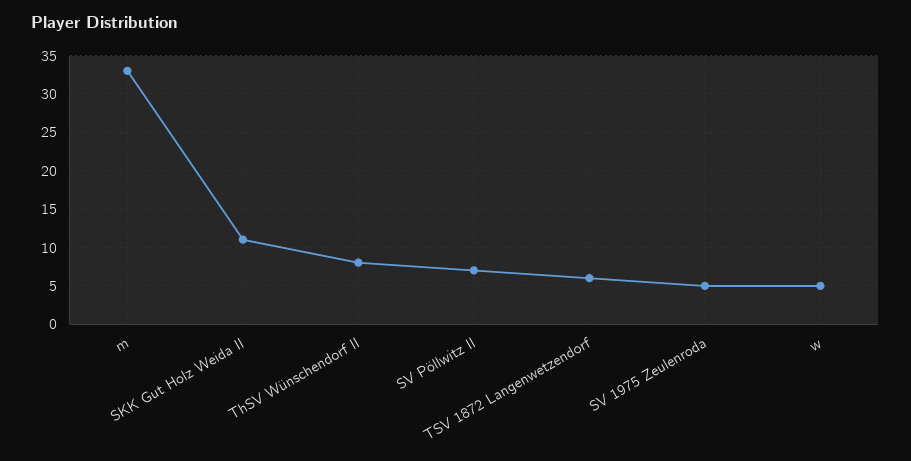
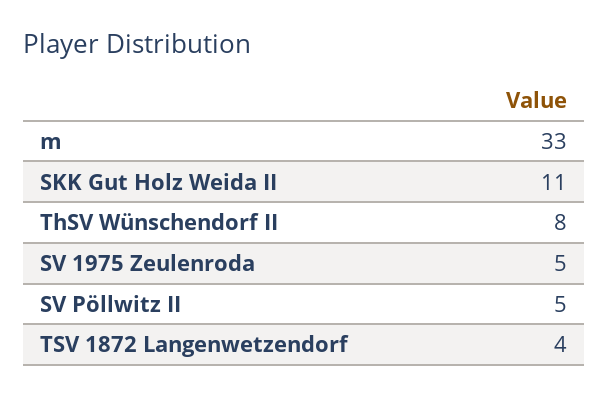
  {
    "m": 33,
    "SKK Gut Holz Weida II": 11,
    "ThSV Wünschendorf II": 8,
-   "SV Pöllwitz II": 7,
+   "SV Pöllwitz II": 5,
-   "TSV 1872 Langenwetzendorf": 6,
+   "TSV 1872 Langenwetzendorf": 4,
-   "SV 1975 Zeulenroda": 5,
+   "SV 1975 Zeulenroda": 5
-   "w": 5
  }

